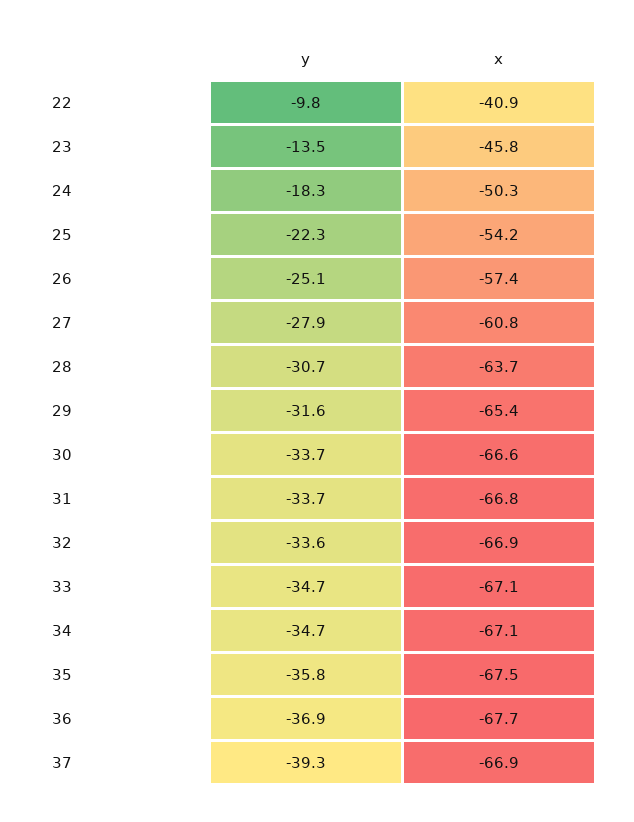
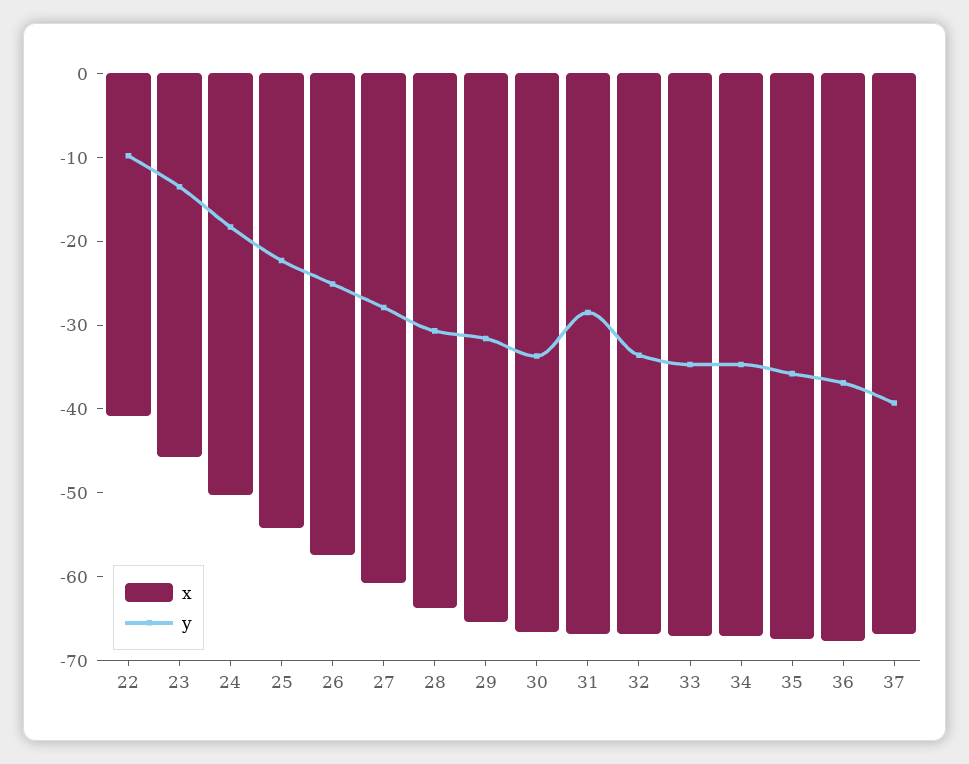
  {
    "y": {
      "22": -9.8,
      "23": -13.5,
      "24": -18.3,
      "25": -22.3,
      "26": -25.1,
      "27": -27.9,
      "28": -30.7,
      "29": -31.6,
      "30": -33.7,
-     "31": -33.7,
+     "31": -28,
      "32": -33.6,
      "33": -34.7,
      "34": -34.7,
      "35": -35.8,
      "36": -36.9,
      "37": -39.3
    },
    "x": {
      "22": -40.9,
      "23": -45.8,
      "24": -50.3,
      "25": -54.2,
      "26": -57.4,
      "27": -60.8,
      "28": -63.7,
      "29": -65.4,
      "30": -66.6,
      "31": -66.8,
      "32": -66.9,
      "33": -67.1,
      "34": -67.1,
      "35": -67.5,
      "36": -67.7,
      "37": -66.9
    }
  }

